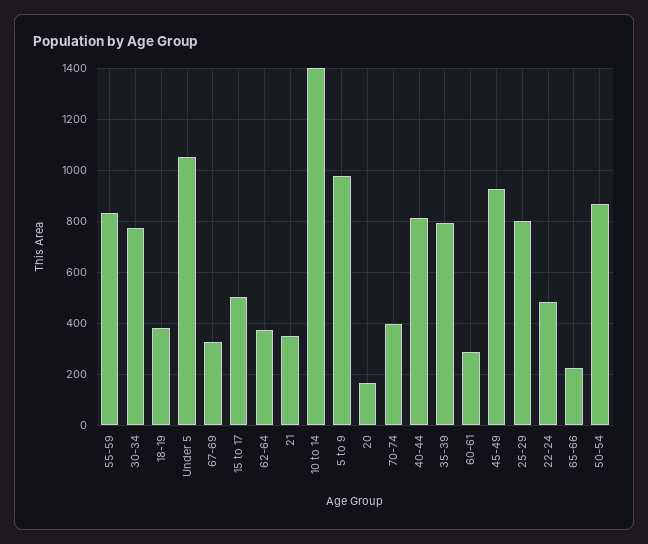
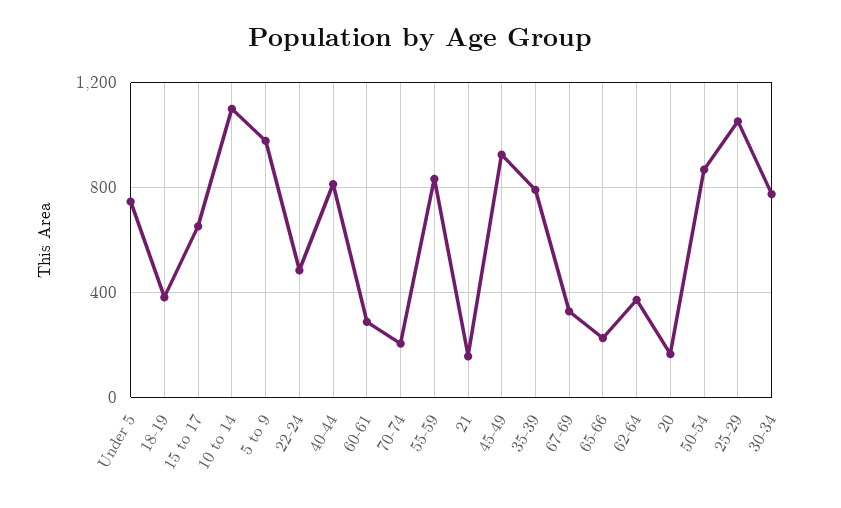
  {
    "55-59": 825,
    "30-34": 775,
    "18-19": 375,
-   "Under 5": 1050,
+   "Under 5": 750,
    "67-69": 325,
-   "15 to 17": 500,
+   "15 to 17": 650,
    "62-64": 375,
-   "21": 350,
+   "21": 150,
-   "10 to 14": 1400,
+   "10 to 14": 1100,
    "5 to 9": 975,
    "20": 175,
-   "70-74": 400,
+   "70-74": 200,
    "40-44": 825,
    "35-39": 800,
    "60-61": 275,
    "45-49": 925,
-   "25-29": 800,
+   "25-29": 1050,
    "22-24": 475,
    "65-66": 225,
    "50-54": 875
  }

